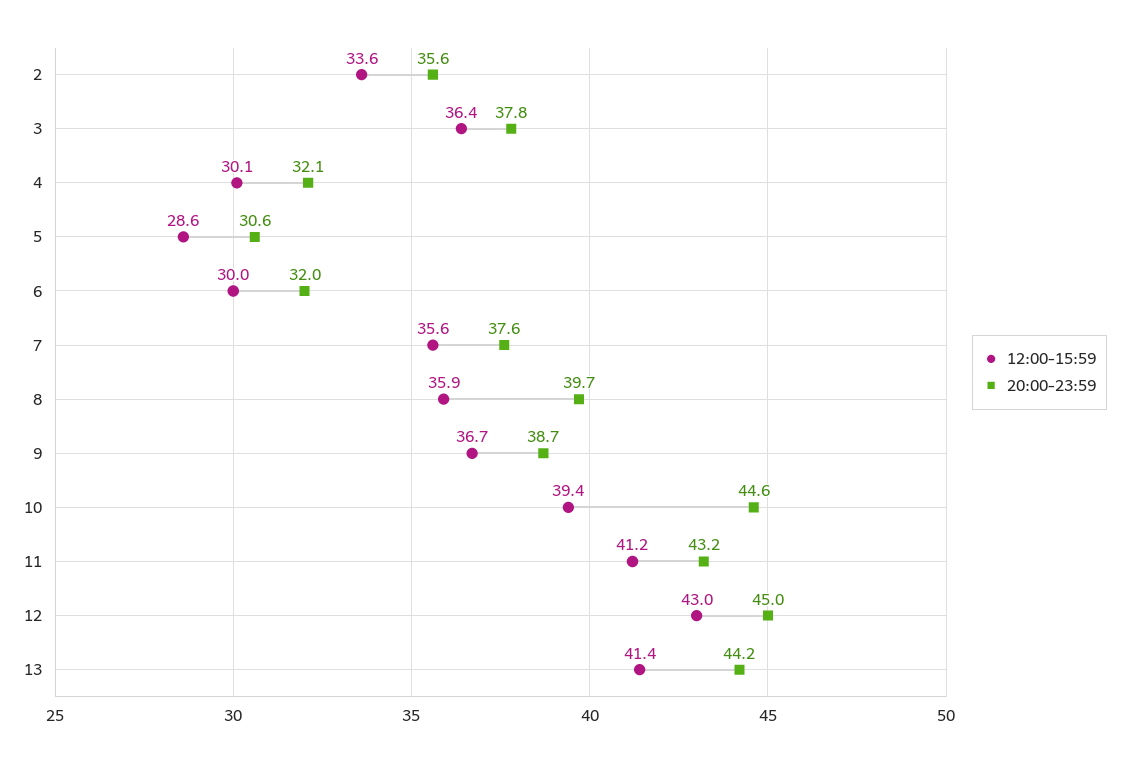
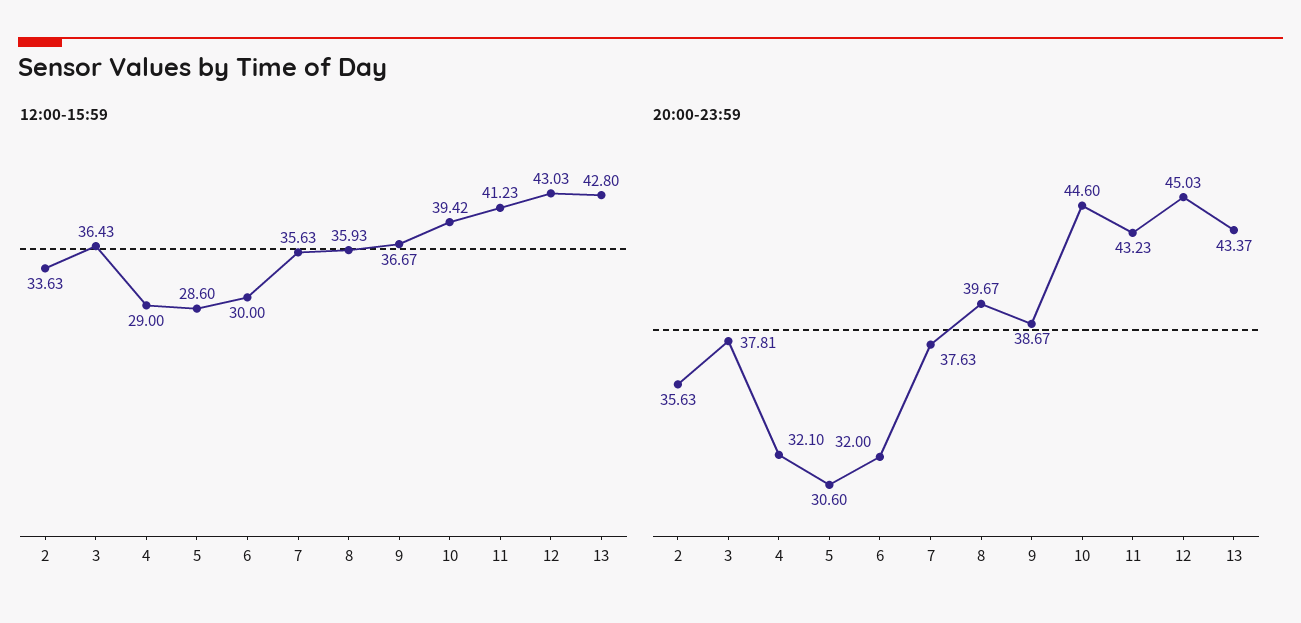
  {
    "12:00-15:59": {
      "2": 33.63,
      "3": 36.43,
-     "4": 30.1,
+     "4": 29,
      "5": 28.6,
      "6": 30,
      "7": 35.63,
      "8": 35.93,
      "9": 36.67,
      "10": 39.42,
      "11": 41.23,
      "12": 43.03,
-     "13": 41.4
+     "13": 42.8
    },
    "20:00-23:59": {
      "2": 35.63,
      "3": 37.81,
      "4": 32.1,
      "5": 30.6,
      "6": 32,
      "7": 37.63,
      "8": 39.67,
      "9": 38.67,
      "10": 44.6,
      "11": 43.23,
      "12": 45.03,
-     "13": 44.2
+     "13": 43.37
    }
  }

